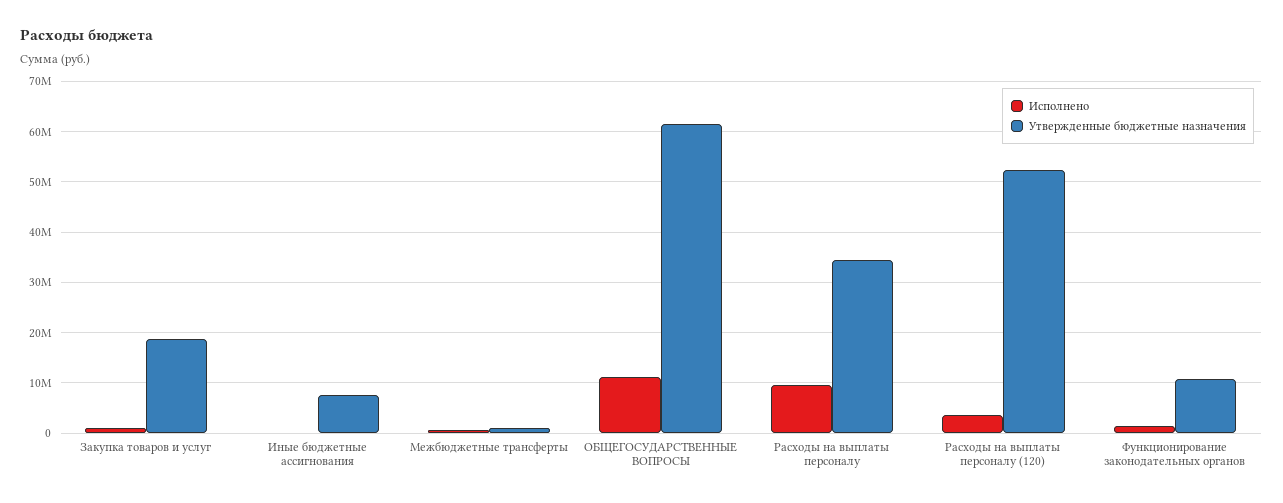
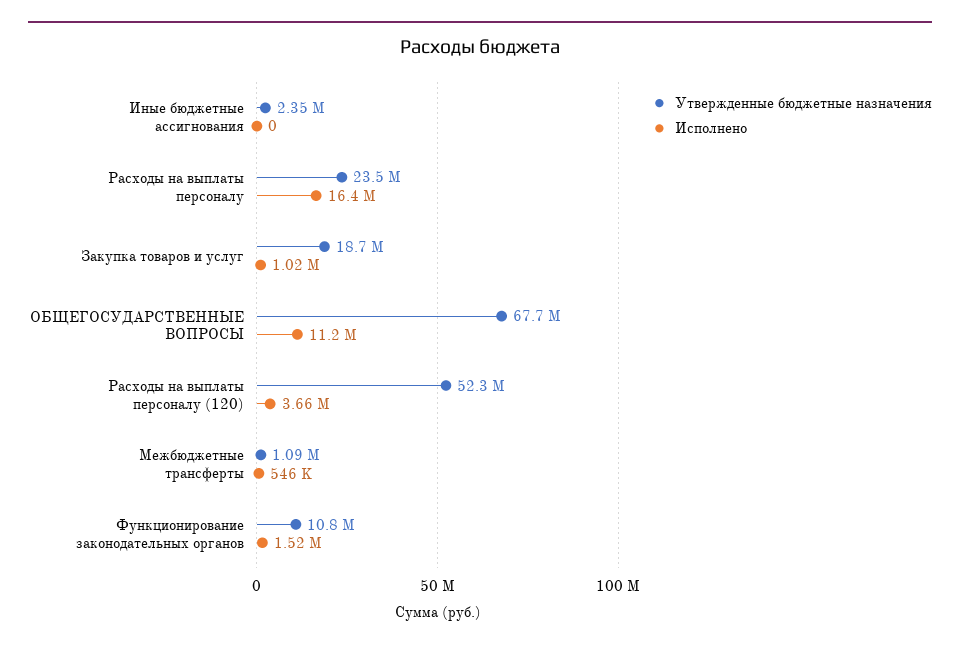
  {
    "Исполнено": {
      "Закупка товаров и услуг": 1020000,
      "Иные бюджетные ассигнования": 0,
      "Межбюджетные трансферты": 546000,
      "ОБЩЕГОСУДАРСТВЕННЫЕ ВОПРОСЫ": 11200000,
-     "Расходы на выплаты персоналу": 10000000,
+     "Расходы на выплаты персоналу": 16400000,
      "Расходы на выплаты персоналу (120)": 3660000,
      "Функционирование законодательных органов": 1520000
    },
    "Утвержденные бюджетные назначения": {
      "Закупка товаров и услуг": 18700000,
-     "Иные бюджетные ассигнования": 8000000,
+     "Иные бюджетные ассигнования": 2350000,
      "Межбюджетные трансферты": 1090000,
-     "ОБЩЕГОСУДАРСТВЕННЫЕ ВОПРОСЫ": 62000000,
+     "ОБЩЕГОСУДАРСТВЕННЫЕ ВОПРОСЫ": 67700000,
-     "Расходы на выплаты персоналу": 34000000,
+     "Расходы на выплаты персоналу": 23500000,
      "Расходы на выплаты персоналу (120)": 52300000,
      "Функционирование законодательных органов": 10800000
    }
  }

